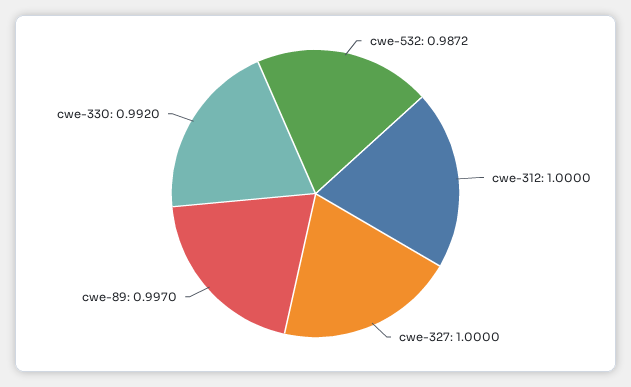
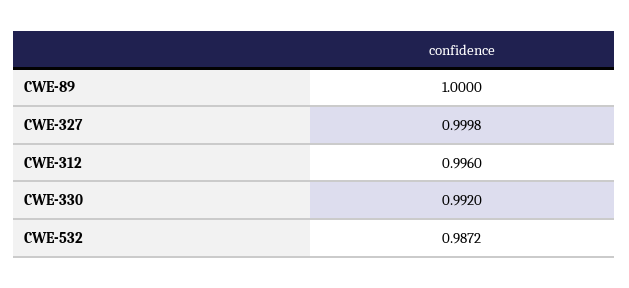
  {
    "cwe-532": 0.9872,
-   "cwe-312": 1,
+   "cwe-312": 0.996,
-   "cwe-327": 1,
+   "cwe-327": 0.9998,
-   "cwe-89": 0.997,
+   "cwe-89": 1,
    "cwe-330": 0.992
  }

